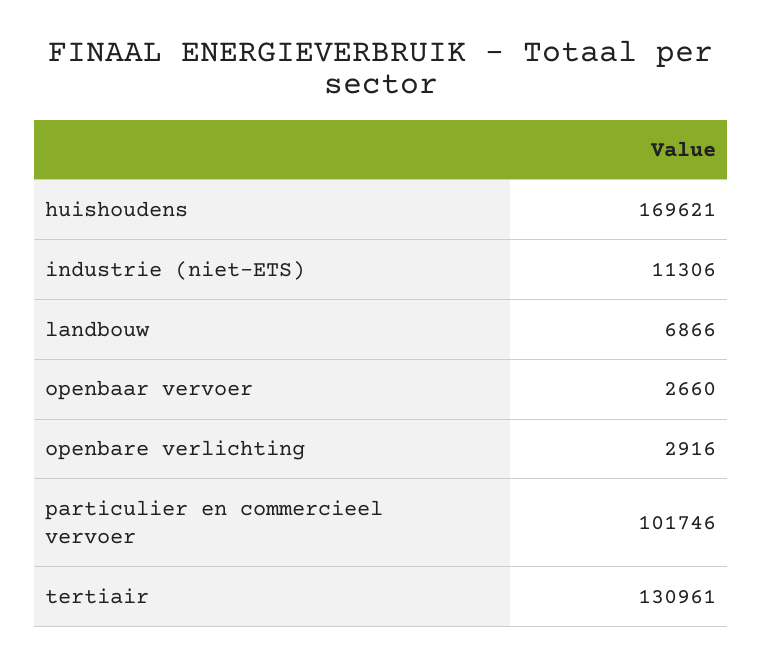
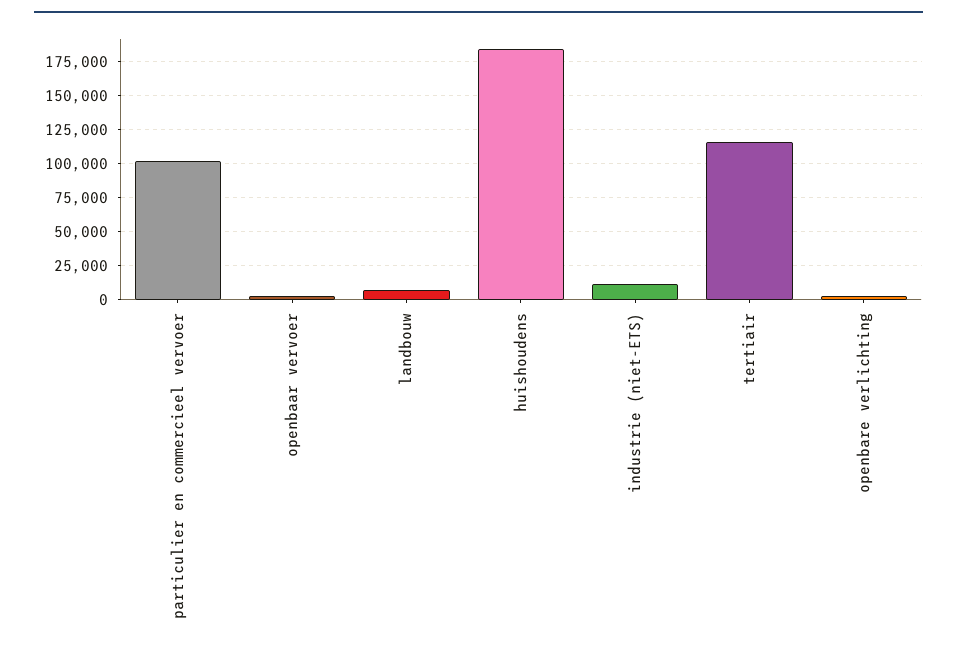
  {
-   "huishoudens": 169621,
+   "huishoudens": 185000,
    "industrie (niet-ETS)": 11306,
    "landbouw": 6866,
    "openbaar vervoer": 2660,
    "openbare verlichting": 2916,
    "particulier en commercieel vervoer": 101746,
-   "tertiair": 130961
+   "tertiair": 115000
  }

